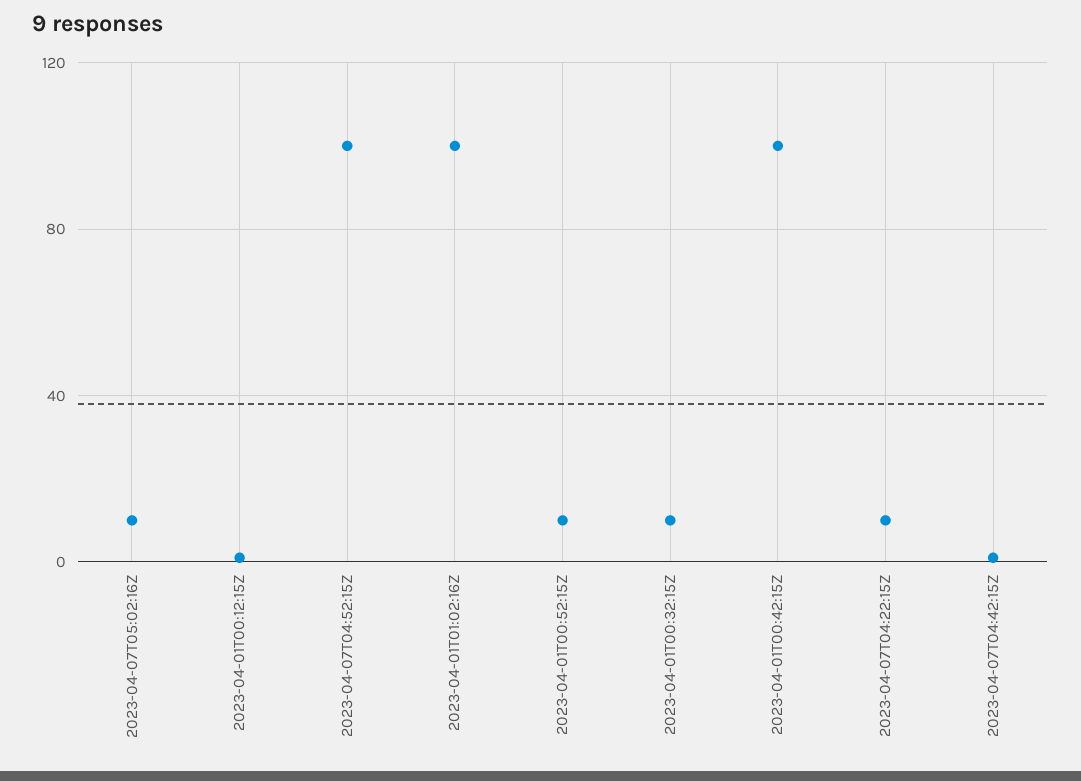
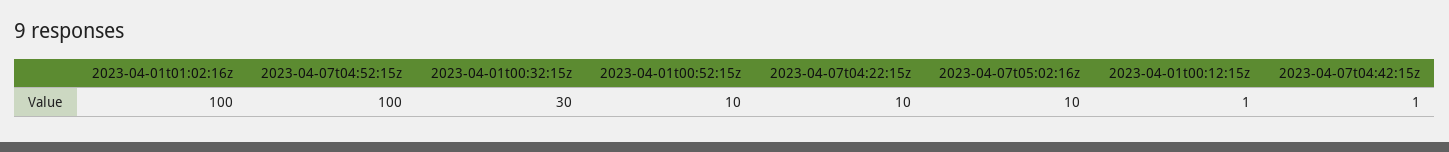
  {
    "2023-04-07T05:02:16Z": 10,
    "2023-04-01T00:12:15Z": 1,
    "2023-04-07T04:52:15Z": 100,
    "2023-04-01T01:02:16Z": 100,
    "2023-04-01T00:52:15Z": 10,
-   "2023-04-01T00:32:15Z": 10,
+   "2023-04-01T00:32:15Z": 30,
-   "2023-04-01T00:42:15Z": 100,
    "2023-04-07T04:22:15Z": 10,
    "2023-04-07T04:42:15Z": 1
  }

